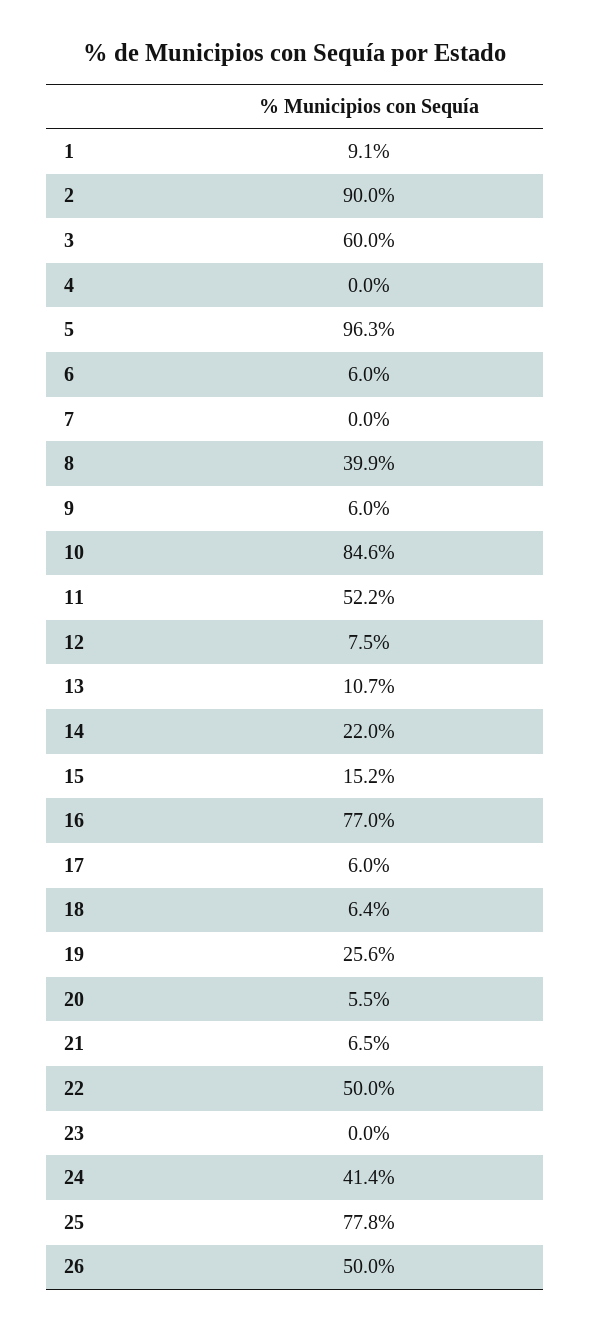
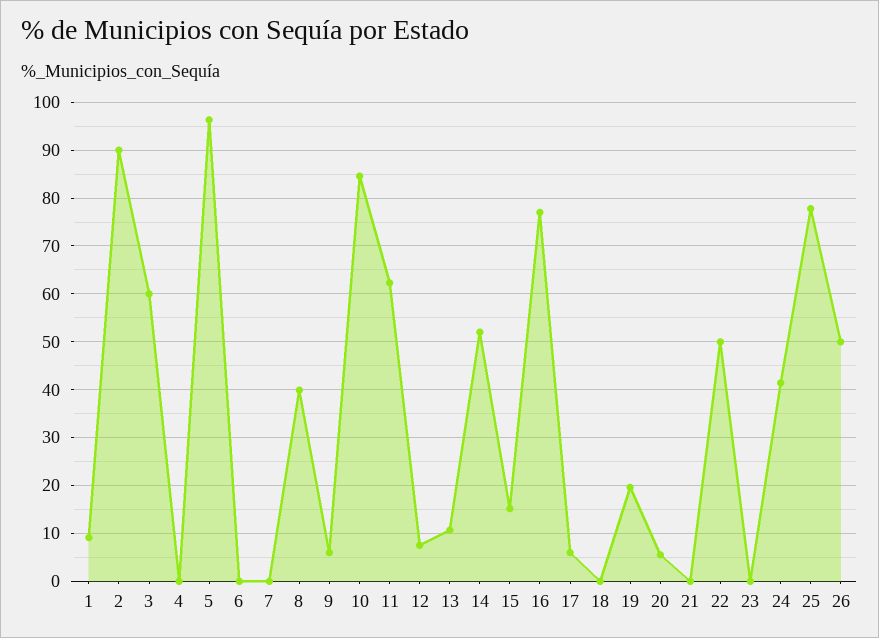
  {
    "1": 9.1,
    "2": 90,
    "3": 60,
    "4": 0,
    "5": 96.3,
-   "6": 6,
+   "6": 0,
    "7": 0,
    "8": 39.9,
    "9": 6,
    "10": 84.6,
-   "11": 52.2,
+   "11": 62,
    "12": 7.5,
    "13": 10.7,
-   "14": 22,
+   "14": 52,
    "15": 15.2,
    "16": 77,
    "17": 6,
-   "18": 6.4,
+   "18": 0,
-   "19": 25.6,
+   "19": 20,
    "20": 5.5,
-   "21": 6.5,
+   "21": 0,
    "22": 50,
    "23": 0,
    "24": 41.4,
    "25": 77.8,
    "26": 50
  }

